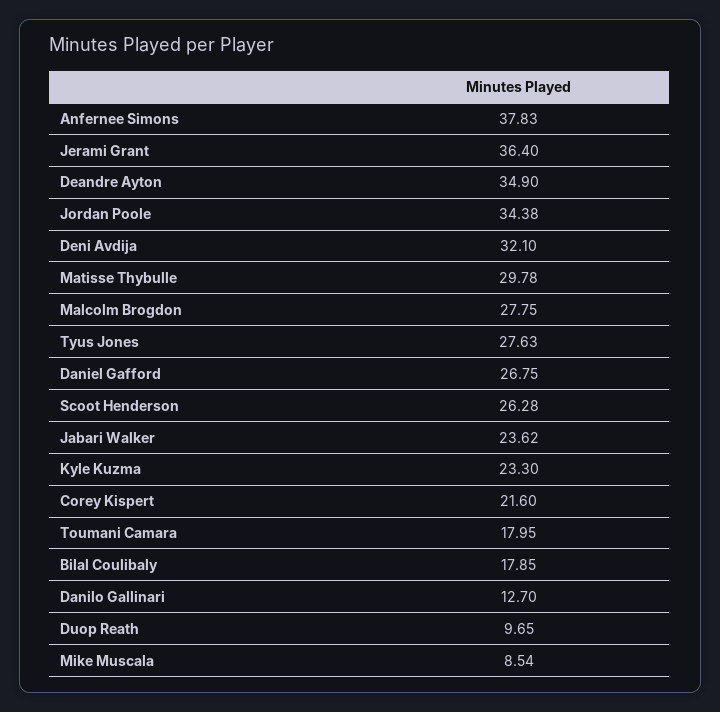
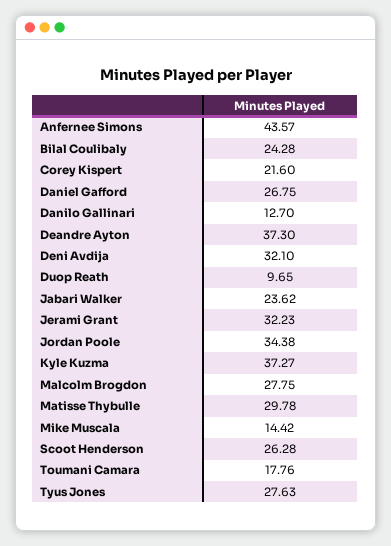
  {
-   "Anfernee Simons": 37.83,
+   "Anfernee Simons": 43.57,
-   "Jerami Grant": 36.4,
+   "Jerami Grant": 32.23,
-   "Deandre Ayton": 34.9,
+   "Deandre Ayton": 37.3,
    "Jordan Poole": 34.38,
    "Deni Avdija": 32.1,
    "Matisse Thybulle": 29.78,
    "Malcolm Brogdon": 27.75,
    "Tyus Jones": 27.63,
    "Daniel Gafford": 26.75,
    "Scoot Henderson": 26.28,
    "Jabari Walker": 23.62,
-   "Kyle Kuzma": 23.3,
+   "Kyle Kuzma": 37.27,
    "Corey Kispert": 21.6,
-   "Toumani Camara": 17.95,
+   "Toumani Camara": 17.76,
-   "Bilal Coulibaly": 17.85,
+   "Bilal Coulibaly": 24.28,
    "Danilo Gallinari": 12.7,
    "Duop Reath": 9.65,
-   "Mike Muscala": 8.54
+   "Mike Muscala": 14.42
  }

